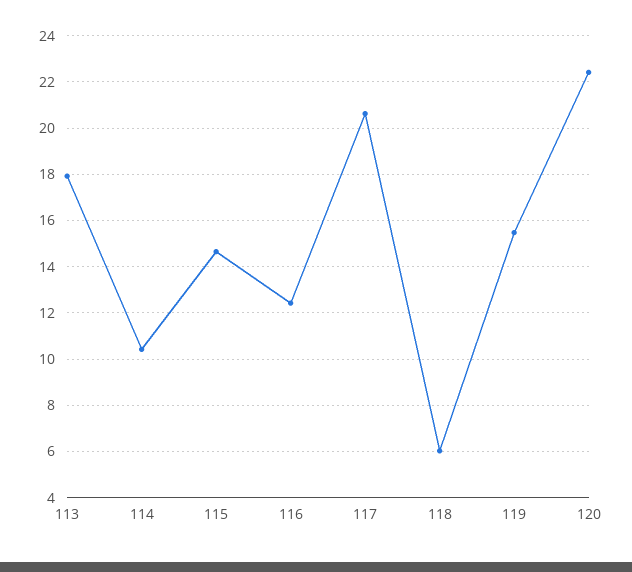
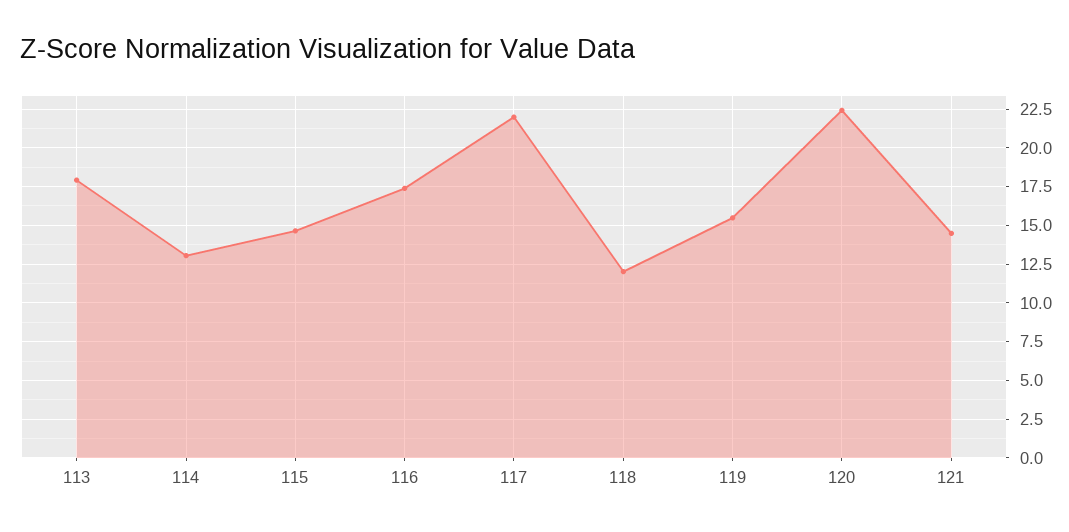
  {
    "113": 18,
-   "114": 10.5,
+   "114": 13,
    "115": 14.5,
-   "116": 12.5,
+   "116": 17.5,
-   "117": 20.5,
+   "117": 22,
-   "118": 6,
+   "118": 12,
    "119": 15.5,
-   "120": 22.5
+   "120": 22.5,
+   "121": 14.5
  }

